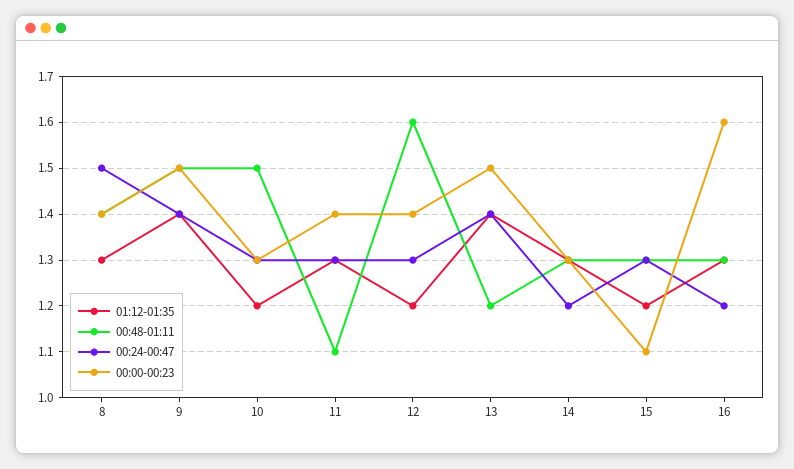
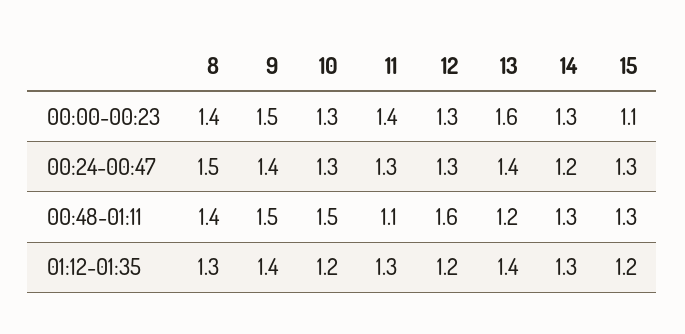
  {
    "01:12-01:35": {
      "8": 1.3,
      "9": 1.4,
      "10": 1.2,
      "11": 1.3,
      "12": 1.2,
      "13": 1.4,
      "14": 1.3,
-     "15": 1.2,
+     "15": 1.2
-     "16": 1.3
    },
    "00:48-01:11": {
      "8": 1.4,
      "9": 1.5,
      "10": 1.5,
      "11": 1.1,
      "12": 1.6,
      "13": 1.2,
      "14": 1.3,
-     "15": 1.3,
+     "15": 1.3
-     "16": 1.3
    },
    "00:24-00:47": {
      "8": 1.5,
      "9": 1.4,
      "10": 1.3,
      "11": 1.3,
      "12": 1.3,
      "13": 1.4,
      "14": 1.2,
-     "15": 1.3,
+     "15": 1.3
-     "16": 1.2
    },
    "00:00-00:23": {
      "8": 1.4,
      "9": 1.5,
      "10": 1.3,
      "11": 1.4,
-     "12": 1.4,
+     "12": 1.3,
-     "13": 1.5,
+     "13": 1.6,
      "14": 1.3,
-     "15": 1.1,
+     "15": 1.1
-     "16": 1.6
    }
  }

